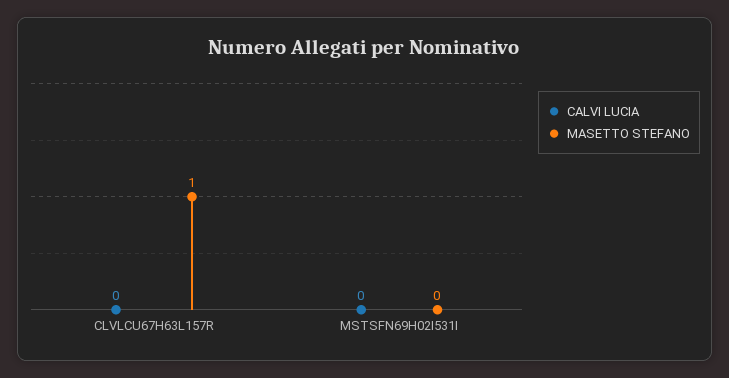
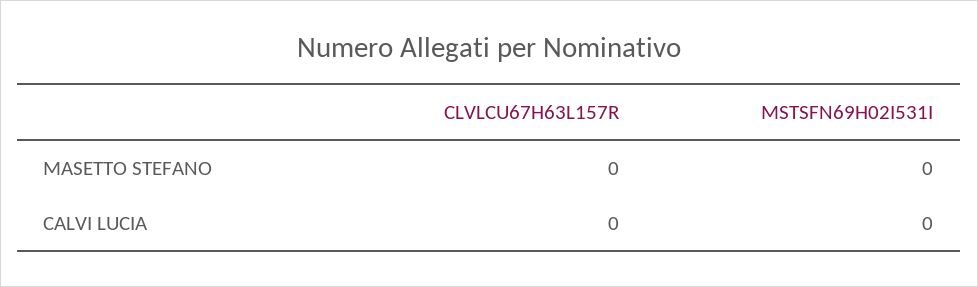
  {
    "CALVI LUCIA": {
      "CLVLCU67H63L157R": 0,
      "MSTSFN69H02I531I": 0
    },
    "MASETTO STEFANO": {
-     "CLVLCU67H63L157R": 1,
+     "CLVLCU67H63L157R": 0,
      "MSTSFN69H02I531I": 0
    }
  }

